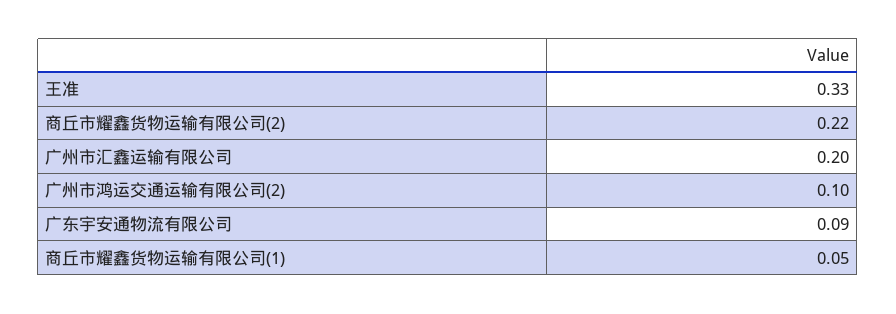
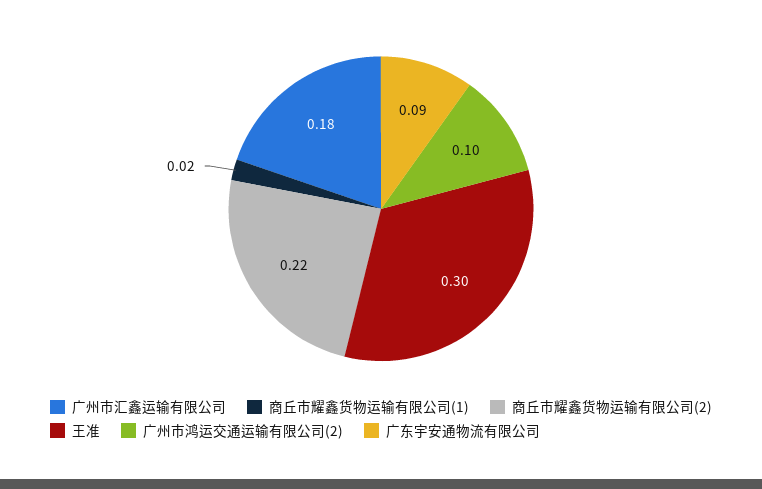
  {
-   "王准": 0.33,
+   "王准": 0.3,
    "商丘市耀鑫货物运输有限公司(2)": 0.22,
-   "广州市汇鑫运输有限公司": 0.2,
+   "广州市汇鑫运输有限公司": 0.18,
    "广州市鸿运交通运输有限公司(2)": 0.1,
    "广东宇安通物流有限公司": 0.09,
-   "商丘市耀鑫货物运输有限公司(1)": 0.05
+   "商丘市耀鑫货物运输有限公司(1)": 0.02
  }

